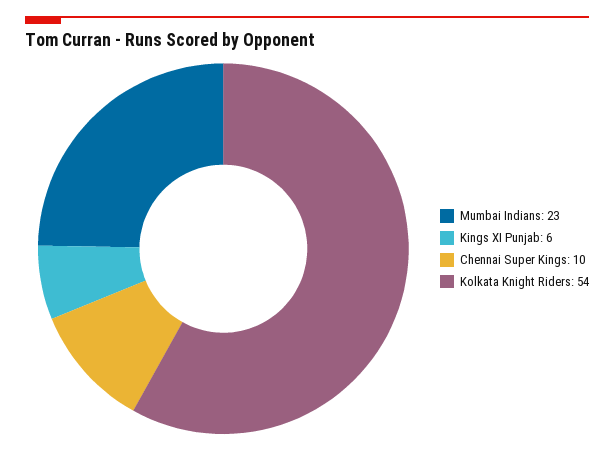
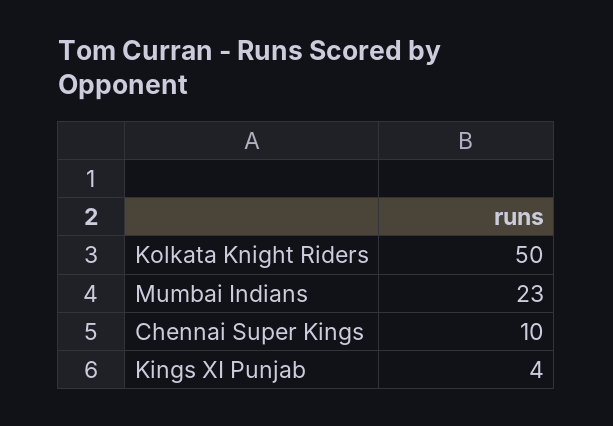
  {
    "Mumbai Indians": 23,
-   "Kings XI Punjab": 6,
+   "Kings XI Punjab": 4,
    "Chennai Super Kings": 10,
-   "Kolkata Knight Riders": 54
+   "Kolkata Knight Riders": 50
  }

